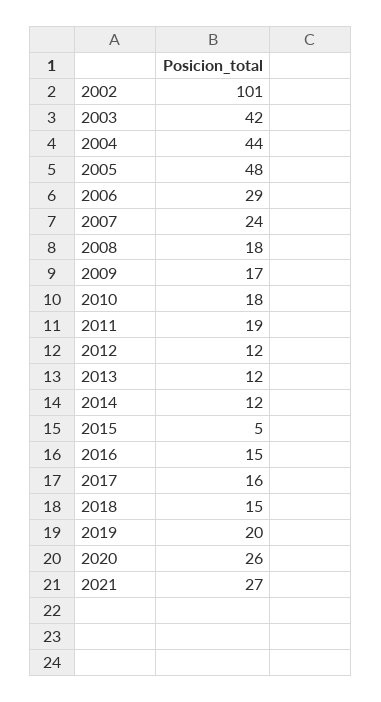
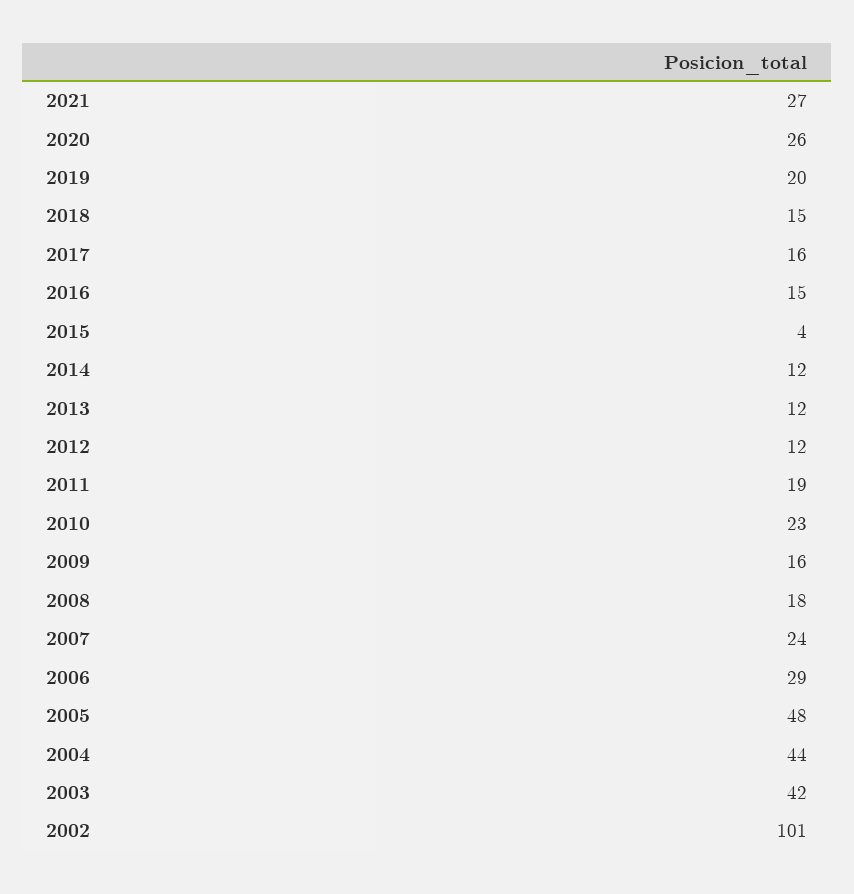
  {
    "2002": 101,
    "2003": 42,
    "2004": 44,
    "2005": 48,
    "2006": 29,
    "2007": 24,
    "2008": 18,
-   "2009": 17,
+   "2009": 16,
-   "2010": 18,
+   "2010": 23,
    "2011": 19,
    "2012": 12,
    "2013": 12,
    "2014": 12,
-   "2015": 5,
+   "2015": 4,
    "2016": 15,
    "2017": 16,
    "2018": 15,
    "2019": 20,
    "2020": 26,
    "2021": 27
  }

